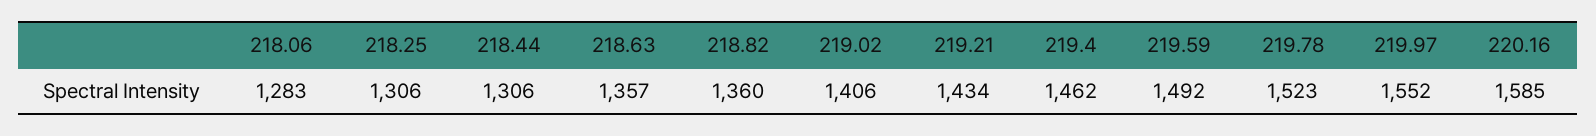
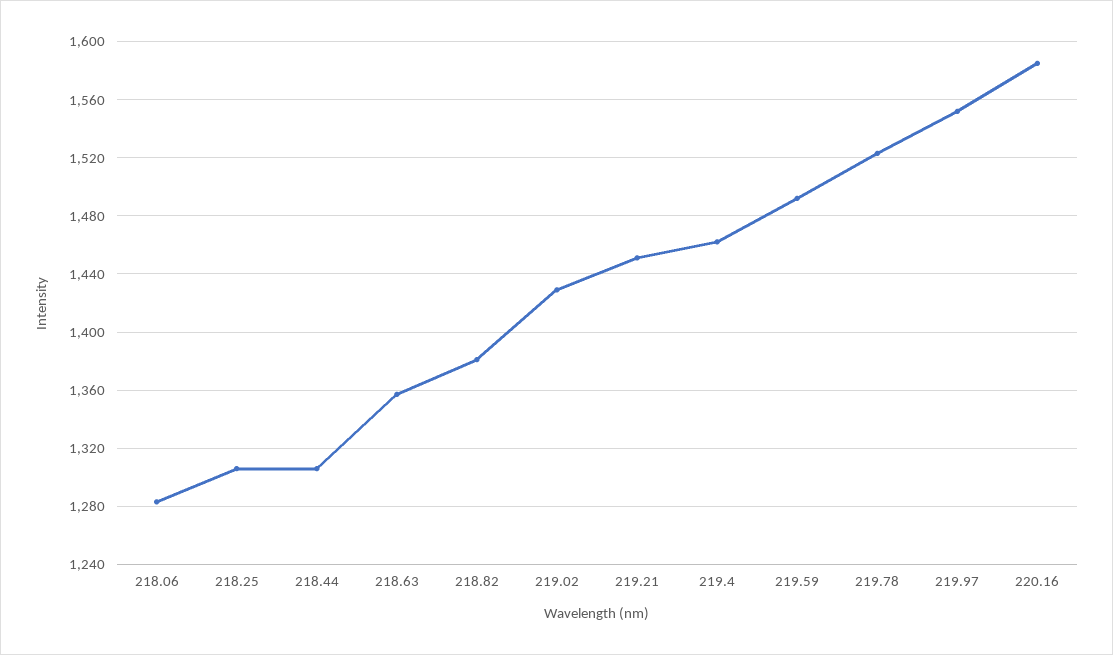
  {
    "218.06": 1283,
    "218.25": 1306,
    "218.44": 1306,
    "218.63": 1357,
-   "218.82": 1360,
+   "218.82": 1380,
-   "219.02": 1406,
+   "219.02": 1430,
-   "219.21": 1434,
+   "219.21": 1450,
    "219.4": 1462,
    "219.59": 1492,
    "219.78": 1523,
    "219.97": 1552,
    "220.16": 1585
  }

